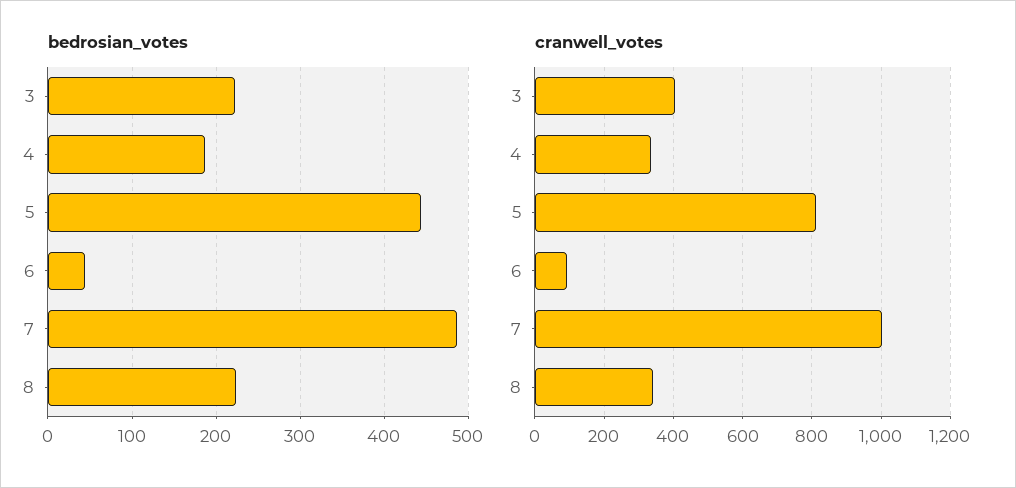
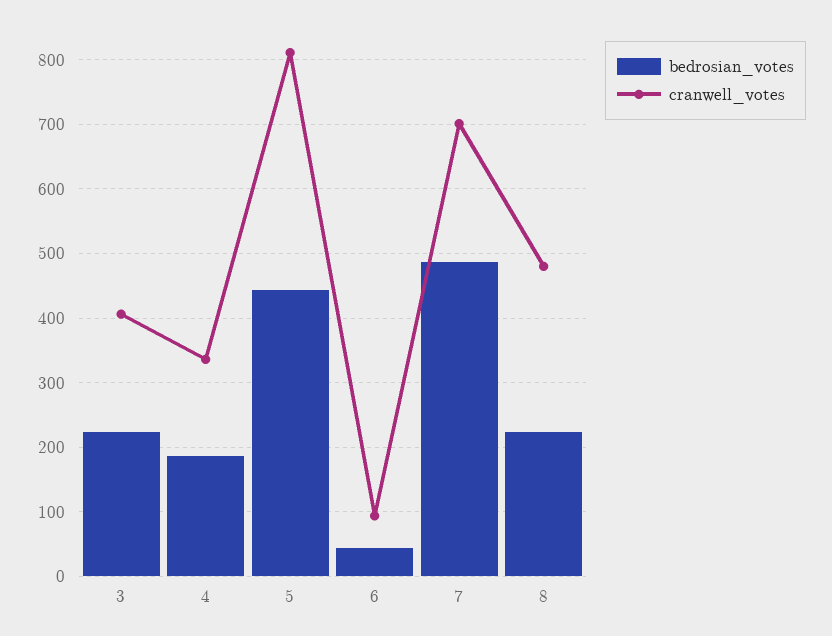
  {
    "bedrosian_votes": {
      "3": 220,
      "4": 190,
      "5": 440,
      "6": 40,
      "7": 490,
      "8": 220
    },
    "cranwell_votes": {
      "3": 410,
      "4": 340,
      "5": 810,
      "6": 90,
-     "7": 1000,
+     "7": 700,
-     "8": 340
+     "8": 480
    }
  }

